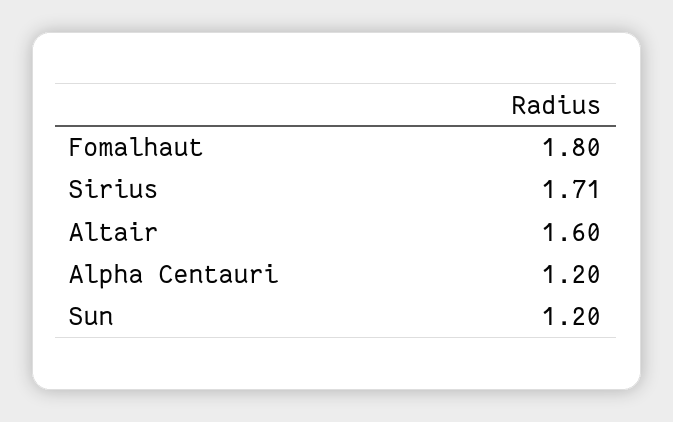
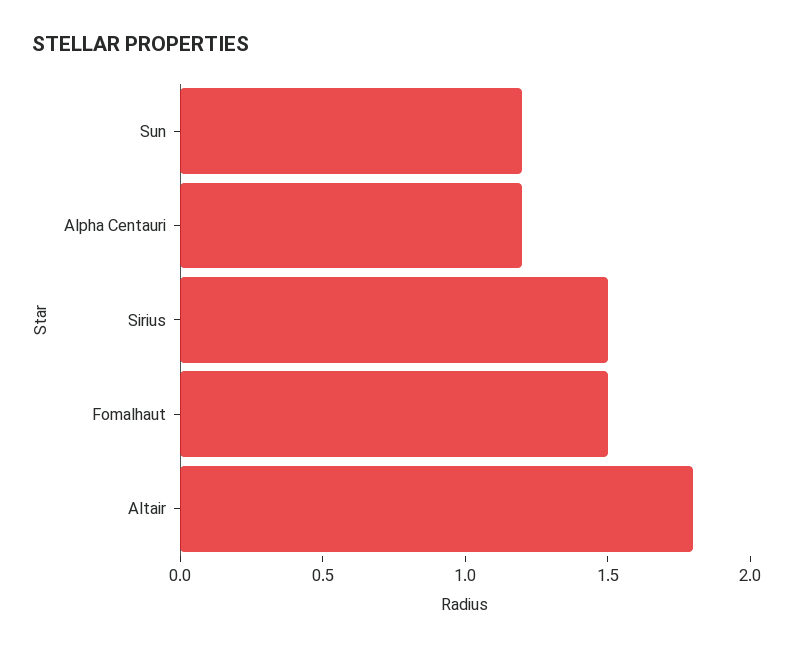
  {
-   "Fomalhaut": 1.8,
+   "Fomalhaut": 1.5,
-   "Sirius": 1.71,
+   "Sirius": 1.5,
-   "Altair": 1.6,
+   "Altair": 1.8,
    "Alpha Centauri": 1.2,
    "Sun": 1.2
  }

